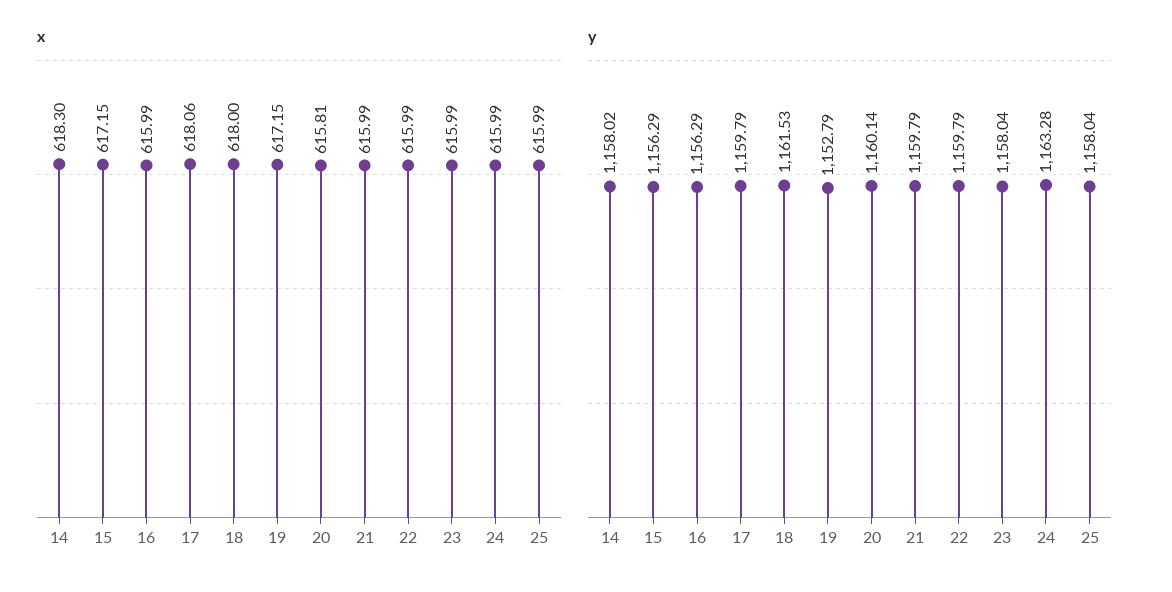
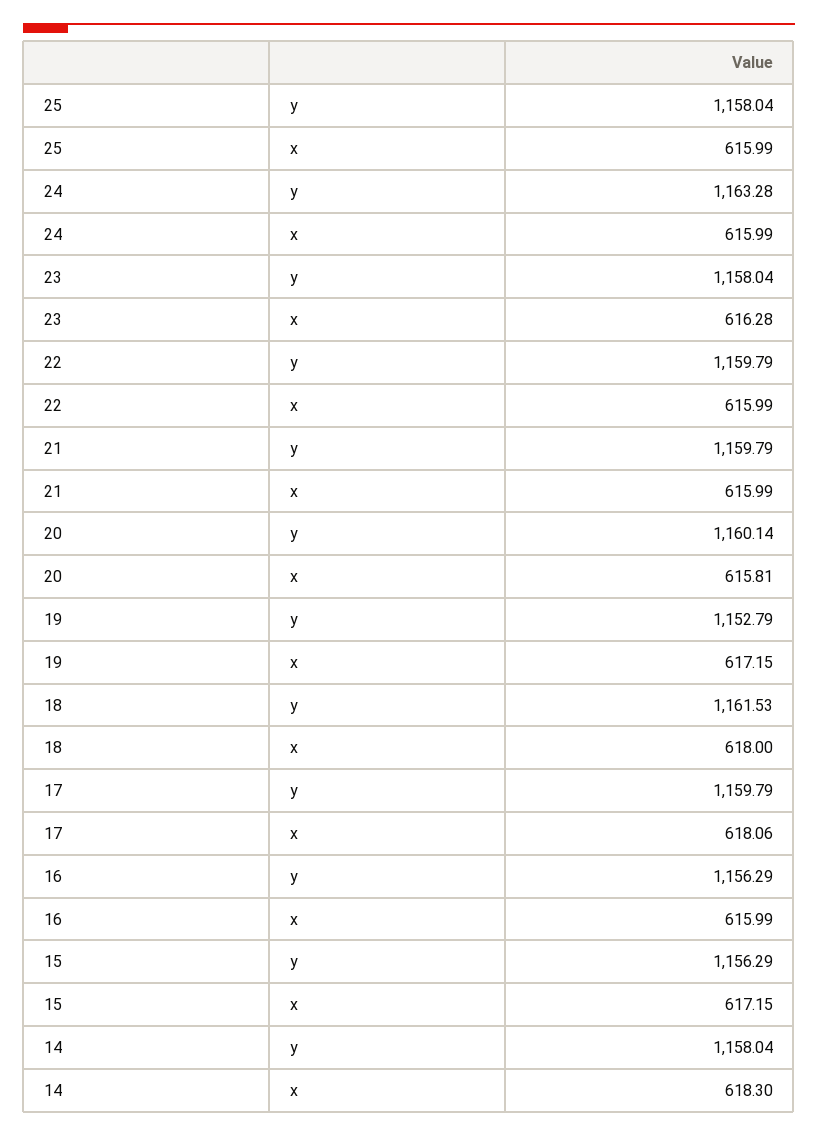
  {
    "x": {
      "14": 618.3,
      "15": 617.15,
      "16": 615.99,
      "17": 618.06,
      "18": 618,
      "19": 617.15,
      "20": 615.81,
      "21": 615.99,
      "22": 615.99,
-     "23": 615.99,
+     "23": 616.28,
      "24": 615.99,
      "25": 615.99
    },
    "y": {
-     "14": 1158.02,
+     "14": 1158.04,
      "15": 1156.29,
      "16": 1156.29,
      "17": 1159.79,
      "18": 1161.53,
      "19": 1152.79,
      "20": 1160.14,
      "21": 1159.79,
      "22": 1159.79,
      "23": 1158.04,
      "24": 1163.28,
      "25": 1158.04
    }
  }

